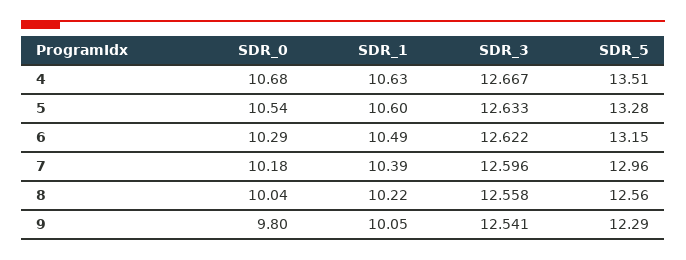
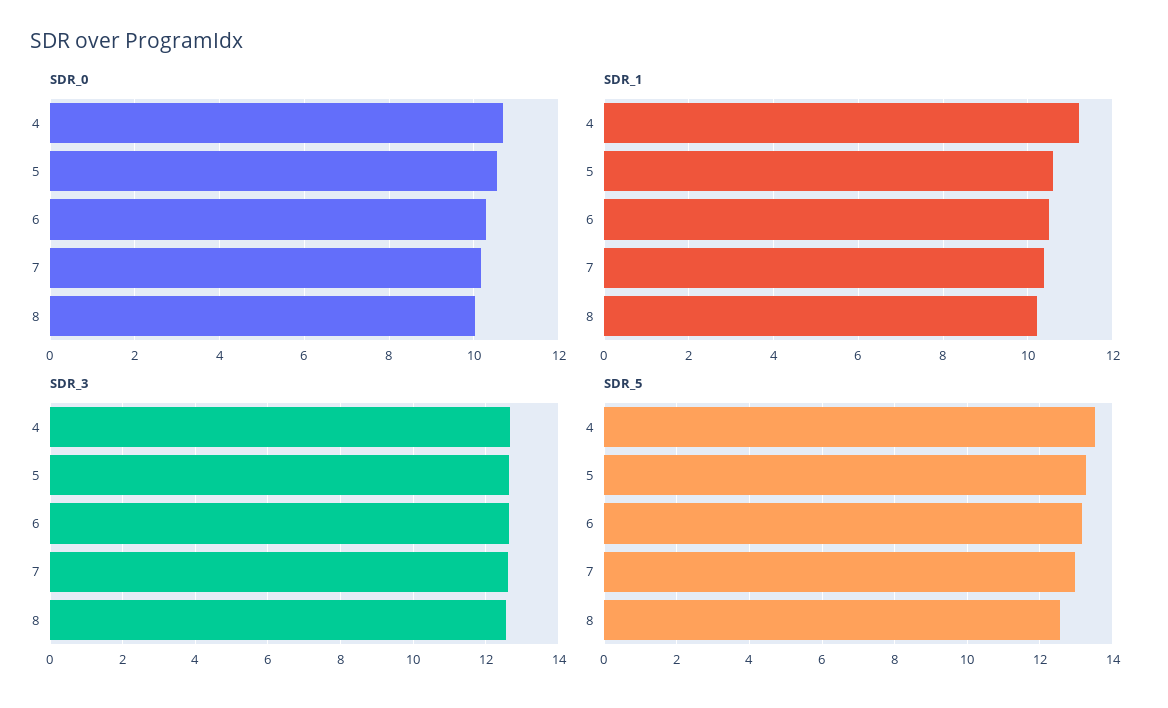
  {
    "SDR_0": {
      "4": 10.68,
      "5": 10.54,
      "6": 10.29,
      "7": 10.18,
-     "8": 10.04,
+     "8": 10.04
-     "9": 9.8
    },
    "SDR_1": {
-     "4": 10.63,
+     "4": 11.2,
      "5": 10.6,
      "6": 10.49,
      "7": 10.39,
-     "8": 10.22,
+     "8": 10.22
-     "9": 10.05
    },
    "SDR_3": {
      "4": 12.667,
      "5": 12.633,
      "6": 12.622,
      "7": 12.596,
-     "8": 12.558,
+     "8": 12.558
-     "9": 12.541
    },
    "SDR_5": {
      "4": 13.51,
      "5": 13.28,
      "6": 13.15,
      "7": 12.96,
-     "8": 12.56,
+     "8": 12.56
-     "9": 12.29
    }
  }

